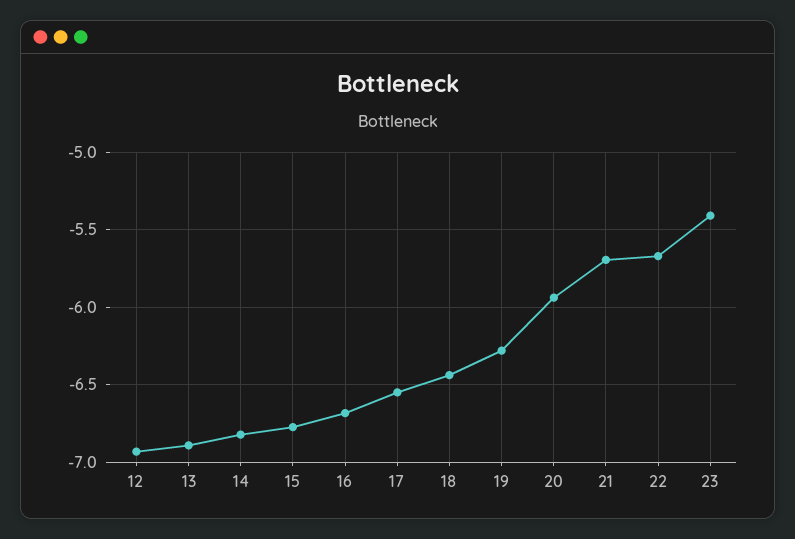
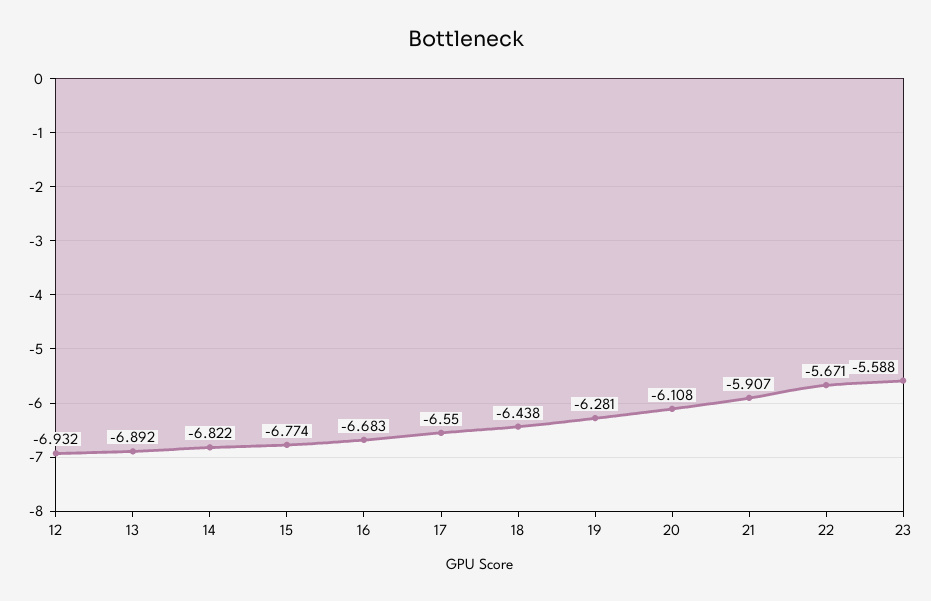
  {
    "12": -6.932,
    "13": -6.892,
    "14": -6.822,
    "15": -6.774,
    "16": -6.683,
    "17": -6.55,
    "18": -6.438,
    "19": -6.281,
-   "20": -5.95,
+   "20": -6.108,
-   "21": -5.7,
+   "21": -5.907,
    "22": -5.671,
-   "23": -5.4
+   "23": -5.588
  }

